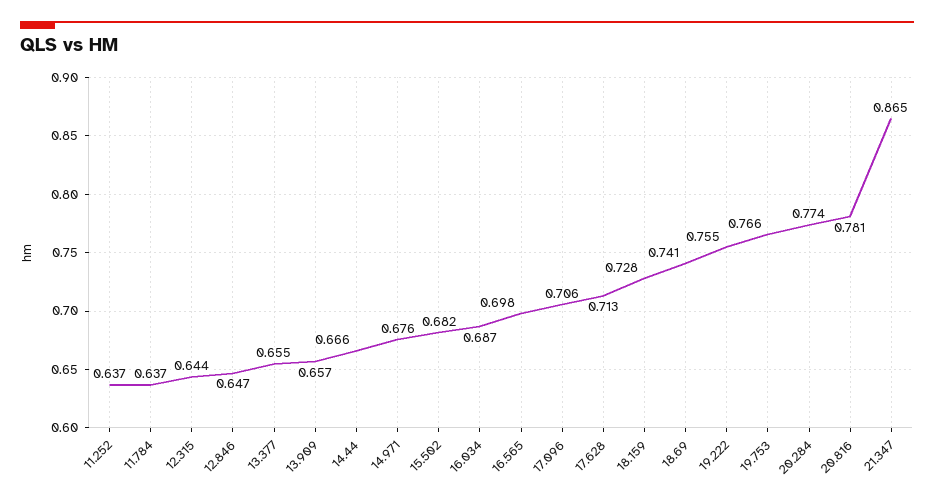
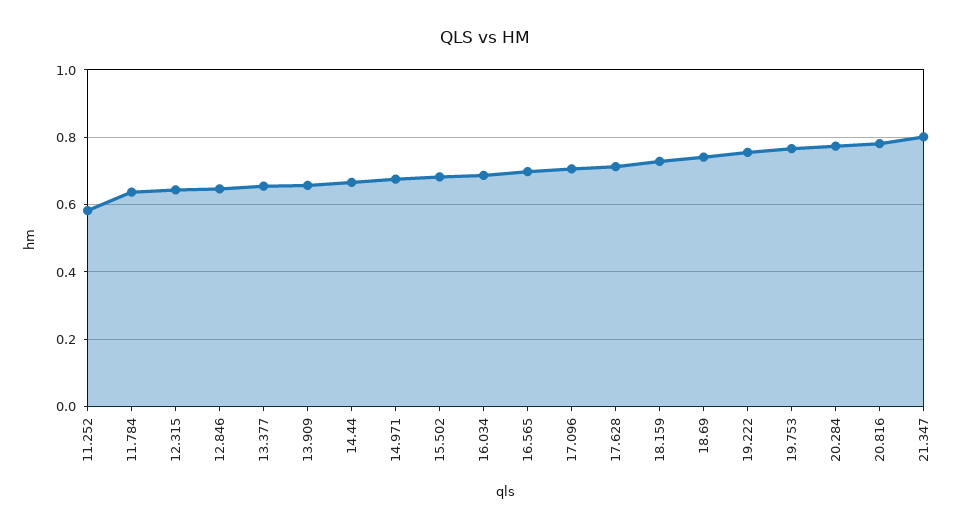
  {
-   "11.252": 0.637,
+   "11.252": 0.58,
    "11.784": 0.637,
    "12.315": 0.644,
    "12.846": 0.647,
    "13.377": 0.655,
    "13.909": 0.657,
    "14.44": 0.666,
    "14.971": 0.676,
    "15.502": 0.682,
    "16.034": 0.687,
    "16.565": 0.698,
    "17.096": 0.706,
    "17.628": 0.713,
    "18.159": 0.728,
    "18.69": 0.741,
    "19.222": 0.755,
    "19.753": 0.766,
    "20.284": 0.774,
    "20.816": 0.781,
-   "21.347": 0.865
+   "21.347": 0.8
  }

